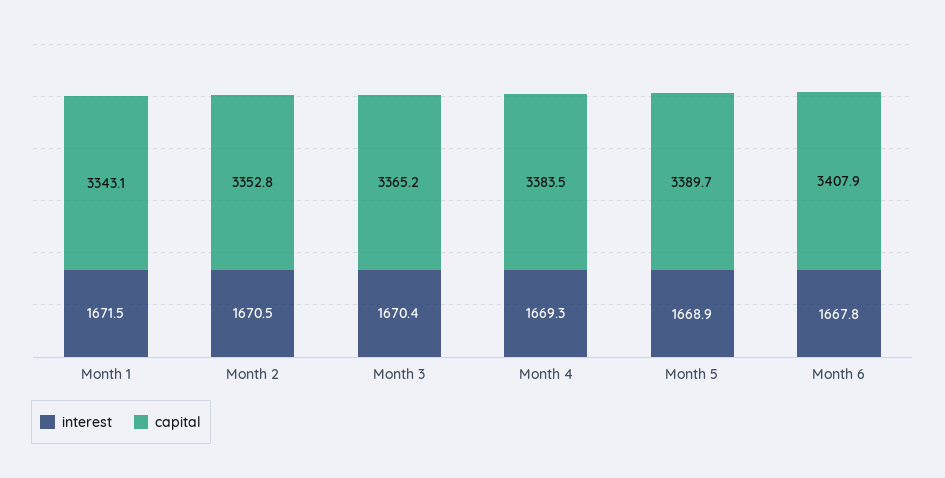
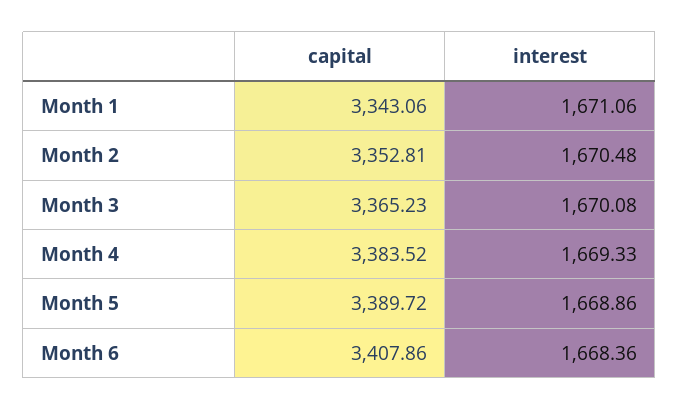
  {
    "interest": {
-     "Month 1": 1671.5,
+     "Month 1": 1671.06,
      "Month 2": 1670.48,
-     "Month 3": 1670.4,
+     "Month 3": 1670.08,
      "Month 4": 1669.33,
      "Month 5": 1668.86,
-     "Month 6": 1667.8
+     "Month 6": 1668.36
    },
    "capital": {
      "Month 1": 3343.06,
      "Month 2": 3352.81,
      "Month 3": 3365.23,
      "Month 4": 3383.52,
      "Month 5": 3389.72,
      "Month 6": 3407.86
    }
  }

